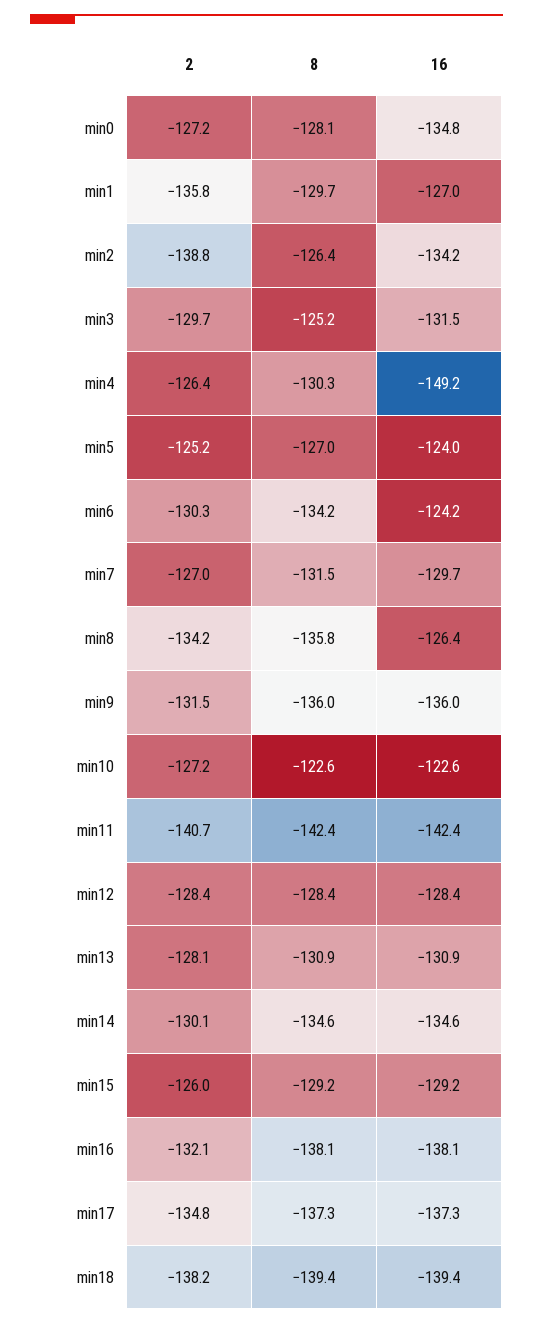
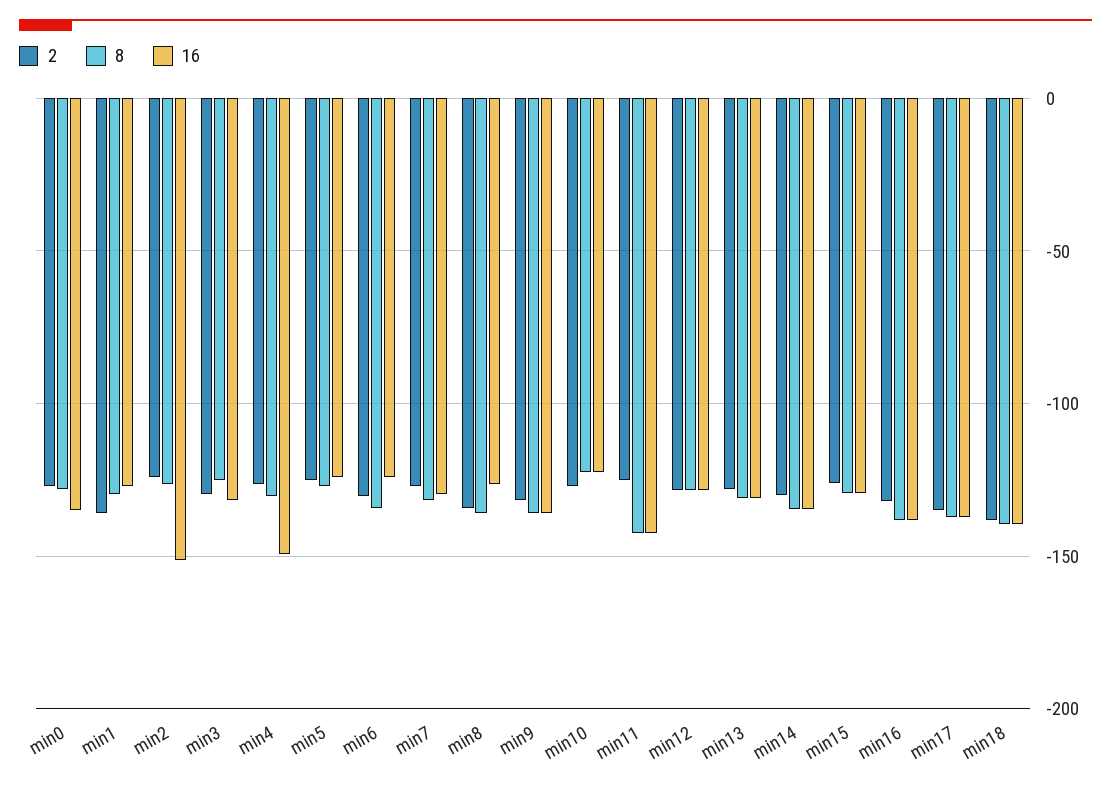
  {
    "2": {
      "min0": -127.2,
      "min1": -135.8,
-     "min2": -138.8,
+     "min2": -125,
      "min3": -129.7,
      "min4": -126.4,
      "min5": -125.2,
      "min6": -130.3,
      "min7": -127,
      "min8": -134.2,
      "min9": -131.5,
      "min10": -127.2,
-     "min11": -140.7,
+     "min11": -125,
      "min12": -128.4,
      "min13": -128.1,
      "min14": -130.1,
      "min15": -126,
      "min16": -132.1,
      "min17": -134.8,
      "min18": -138.2
    },
    "8": {
      "min0": -128.1,
      "min1": -129.7,
      "min2": -126.4,
      "min3": -125.2,
      "min4": -130.3,
      "min5": -127,
      "min6": -134.2,
      "min7": -131.5,
      "min8": -135.8,
      "min9": -136,
      "min10": -122.6,
      "min11": -142.4,
      "min12": -128.4,
      "min13": -130.9,
      "min14": -134.6,
      "min15": -129.2,
      "min16": -138.1,
      "min17": -137.3,
      "min18": -139.4
    },
    "16": {
      "min0": -134.8,
      "min1": -127,
-     "min2": -134.2,
+     "min2": -150,
      "min3": -131.5,
      "min4": -149.2,
      "min5": -124,
      "min6": -124.2,
      "min7": -129.7,
      "min8": -126.4,
      "min9": -136,
      "min10": -122.6,
      "min11": -142.4,
      "min12": -128.4,
      "min13": -130.9,
      "min14": -134.6,
      "min15": -129.2,
      "min16": -138.1,
      "min17": -137.3,
      "min18": -139.4
    }
  }

